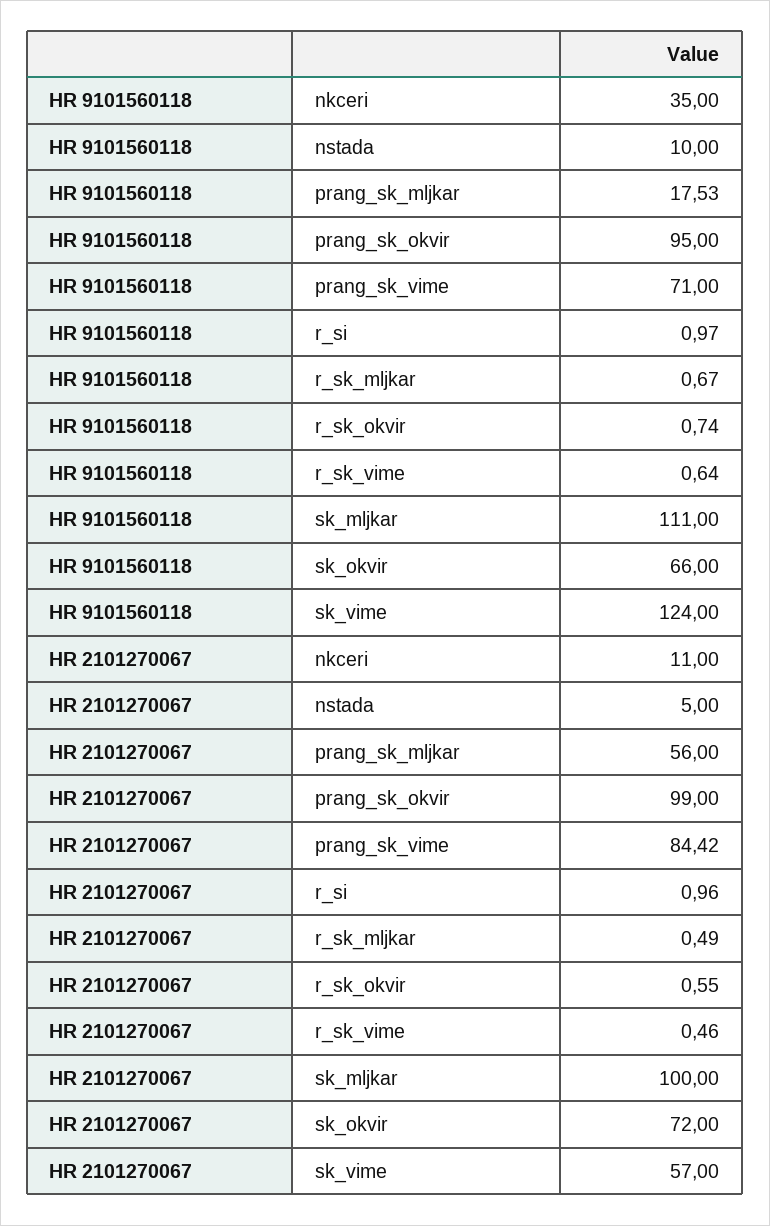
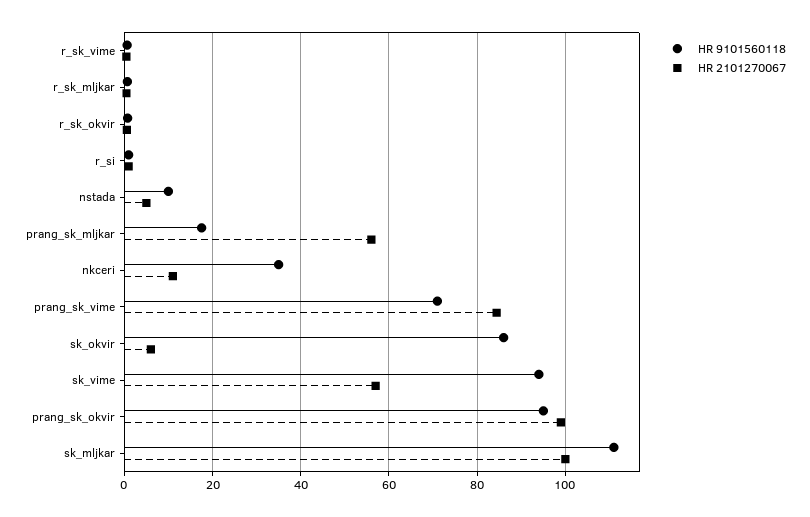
  {
    "HR 9101560118": {
      "nkceri": 35,
      "nstada": 10,
      "prang_sk_mljkar": 17.53,
      "prang_sk_okvir": 95,
      "prang_sk_vime": 71,
      "r_si": 0.97,
      "r_sk_mljkar": 0.67,
      "r_sk_okvir": 0.74,
      "r_sk_vime": 0.64,
      "sk_mljkar": 111,
-     "sk_okvir": 66,
+     "sk_okvir": 86,
-     "sk_vime": 124
+     "sk_vime": 94
    },
    "HR 2101270067": {
      "nkceri": 11,
      "nstada": 5,
      "prang_sk_mljkar": 56,
      "prang_sk_okvir": 99,
      "prang_sk_vime": 84.42,
      "r_si": 0.96,
      "r_sk_mljkar": 0.49,
      "r_sk_okvir": 0.55,
      "r_sk_vime": 0.46,
      "sk_mljkar": 100,
-     "sk_okvir": 72,
+     "sk_okvir": 6,
      "sk_vime": 57
    }
  }

